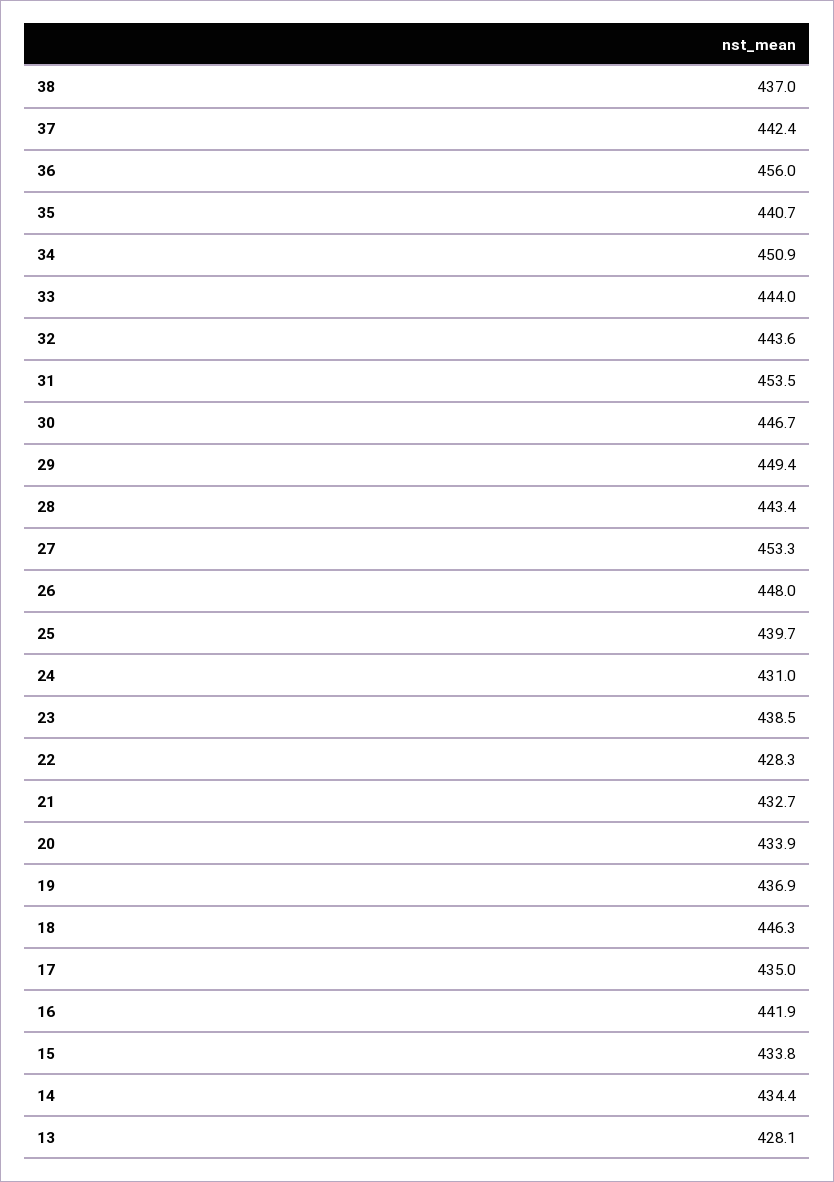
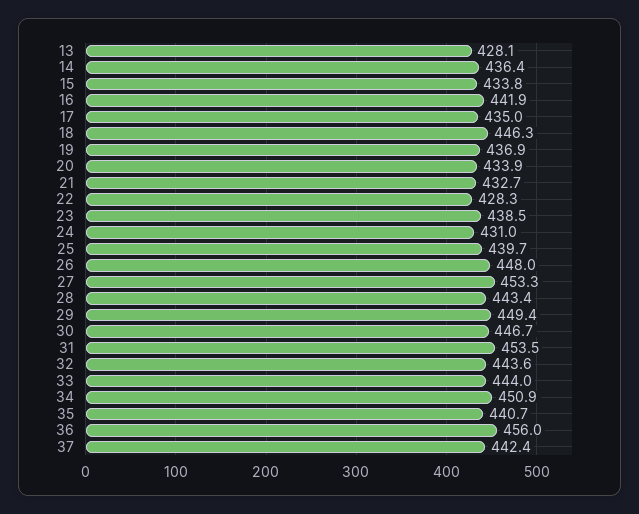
  {
-   "38": 437,
    "37": 442.4,
    "36": 456,
    "35": 440.7,
    "34": 450.9,
    "33": 444,
    "32": 443.6,
    "31": 453.5,
    "30": 446.7,
    "29": 449.4,
    "28": 443.4,
    "27": 453.3,
    "26": 448,
    "25": 439.7,
    "24": 431,
    "23": 438.5,
    "22": 428.3,
    "21": 432.7,
    "20": 433.9,
    "19": 436.9,
    "18": 446.3,
    "17": 435,
    "16": 441.9,
    "15": 433.8,
-   "14": 434.4,
+   "14": 436.4,
    "13": 428.1
  }

